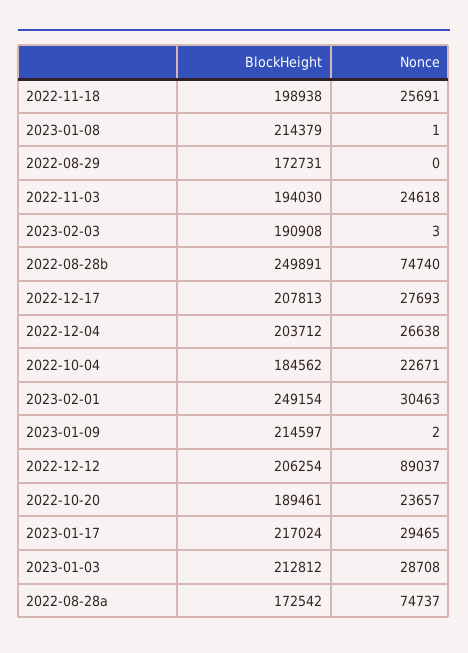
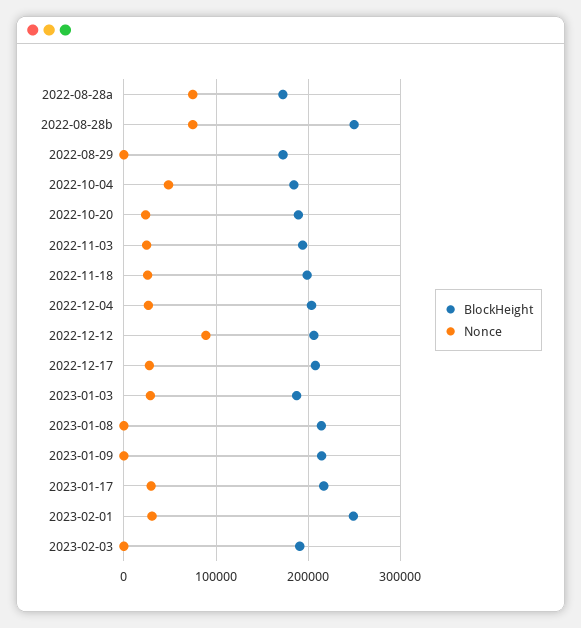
  {
    "BlockHeight": {
      "2022-11-18": 198938,
      "2023-01-08": 214379,
      "2022-08-29": 172731,
      "2022-11-03": 194030,
      "2023-02-03": 190908,
      "2022-08-28b": 249891,
      "2022-12-17": 207813,
      "2022-12-04": 203712,
      "2022-10-04": 184562,
      "2023-02-01": 249154,
      "2023-01-09": 214597,
      "2022-12-12": 206254,
      "2022-10-20": 189461,
      "2023-01-17": 217024,
-     "2023-01-03": 212812,
+     "2023-01-03": 190000,
      "2022-08-28a": 172542
    },
    "Nonce": {
      "2022-11-18": 25691,
      "2023-01-08": 1,
      "2022-08-29": 0,
      "2022-11-03": 24618,
      "2023-02-03": 3,
      "2022-08-28b": 74740,
      "2022-12-17": 27693,
      "2022-12-04": 26638,
-     "2022-10-04": 22671,
+     "2022-10-04": 50000,
      "2023-02-01": 30463,
      "2023-01-09": 2,
      "2022-12-12": 89037,
      "2022-10-20": 23657,
      "2023-01-17": 29465,
      "2023-01-03": 28708,
      "2022-08-28a": 74737
    }
  }

